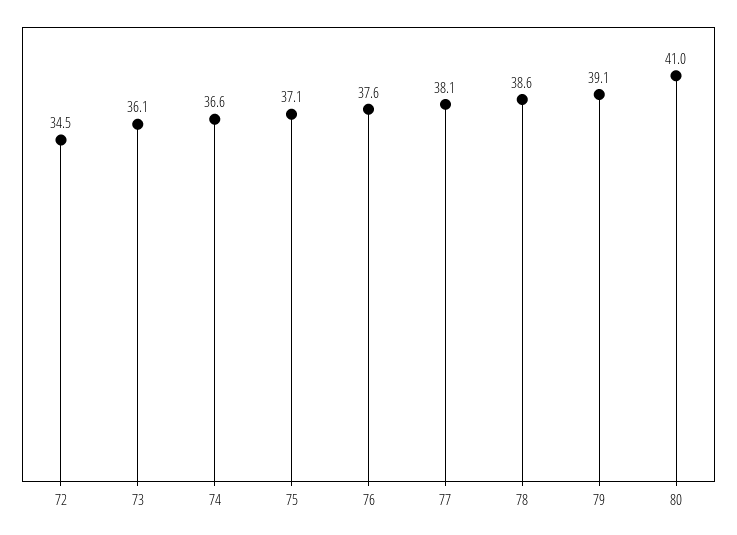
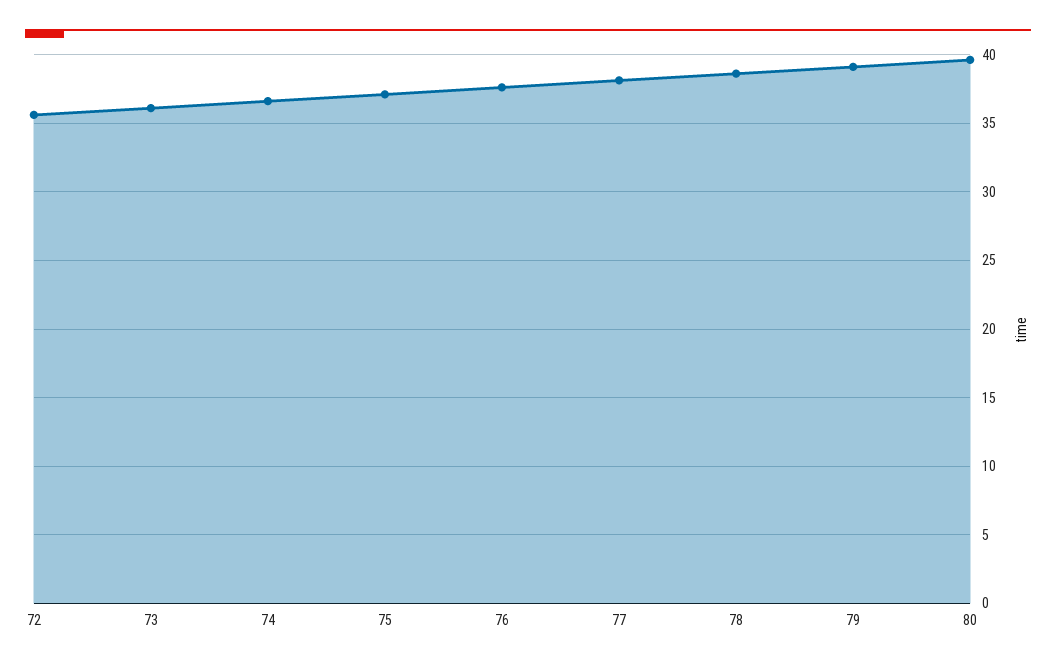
  {
-   "72": 34.5,
+   "72": 35.5,
    "73": 36.1,
    "74": 36.6,
    "75": 37.1,
    "76": 37.6,
    "77": 38.1,
    "78": 38.6,
    "79": 39.1,
-   "80": 41
+   "80": 39.5
  }

